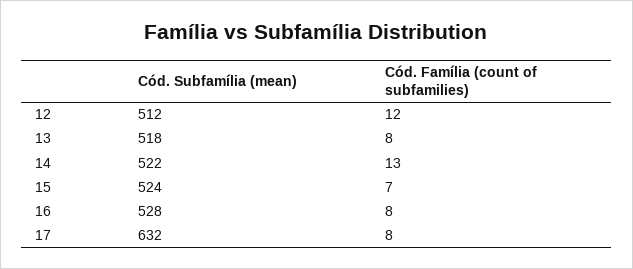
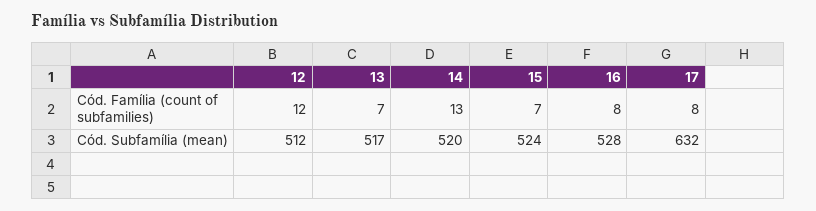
  {
    "Cód. Subfamília (mean)": {
      "12": 512,
-     "13": 518,
+     "13": 517,
-     "14": 522,
+     "14": 520,
      "15": 524,
      "16": 528,
      "17": 632
    },
    "Cód. Família (count of subfamilies)": {
      "12": 12,
-     "13": 8,
+     "13": 7,
      "14": 13,
      "15": 7,
      "16": 8,
      "17": 8
    }
  }

